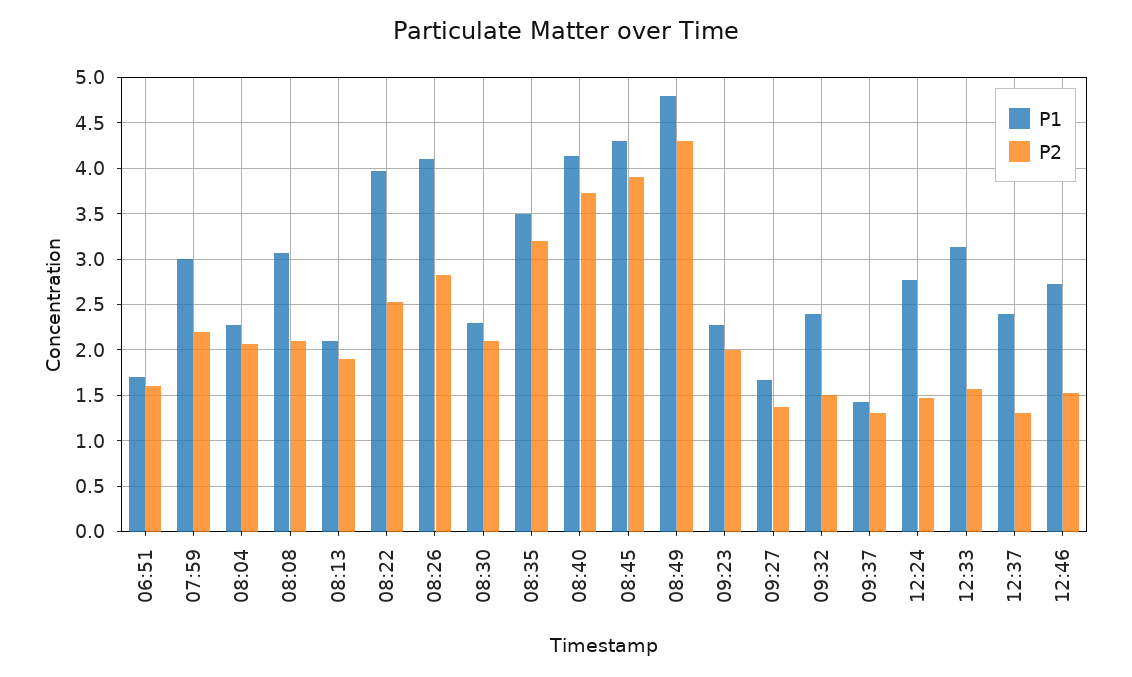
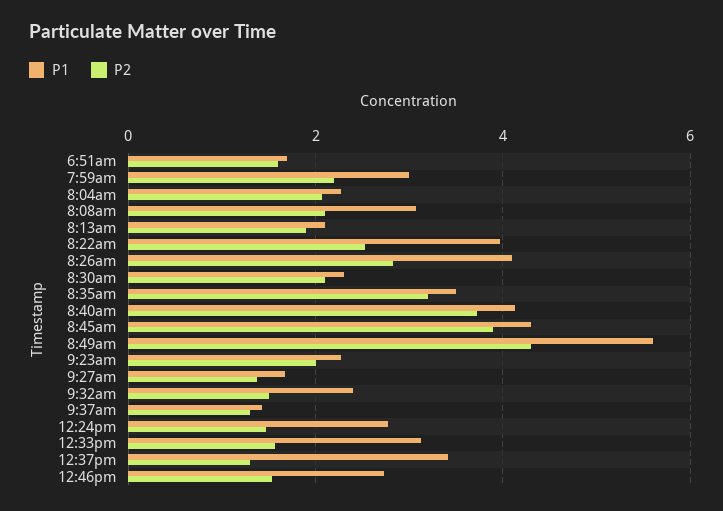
  {
    "P1": {
      "06:51": 1.7,
      "07:59": 3,
      "08:04": 2.3,
      "08:08": 3.1,
      "08:13": 2.1,
      "08:22": 4,
      "08:26": 4.1,
      "08:30": 2.3,
      "08:35": 3.5,
      "08:40": 4.1,
      "08:45": 4.3,
-     "08:49": 4.8,
+     "08:49": 5.6,
      "09:23": 2.3,
      "09:27": 1.7,
      "09:32": 2.4,
      "09:37": 1.4,
      "12:24": 2.8,
      "12:33": 3.1,
-     "12:37": 2.4,
+     "12:37": 3.4,
      "12:46": 2.7
    },
    "P2": {
      "06:51": 1.6,
      "07:59": 2.2,
      "08:04": 2.1,
      "08:08": 2.1,
      "08:13": 1.9,
      "08:22": 2.5,
      "08:26": 2.8,
      "08:30": 2.1,
      "08:35": 3.2,
      "08:40": 3.7,
      "08:45": 3.9,
      "08:49": 4.3,
      "09:23": 2,
      "09:27": 1.4,
      "09:32": 1.5,
      "09:37": 1.3,
      "12:24": 1.5,
      "12:33": 1.6,
      "12:37": 1.3,
      "12:46": 1.5
    }
  }

